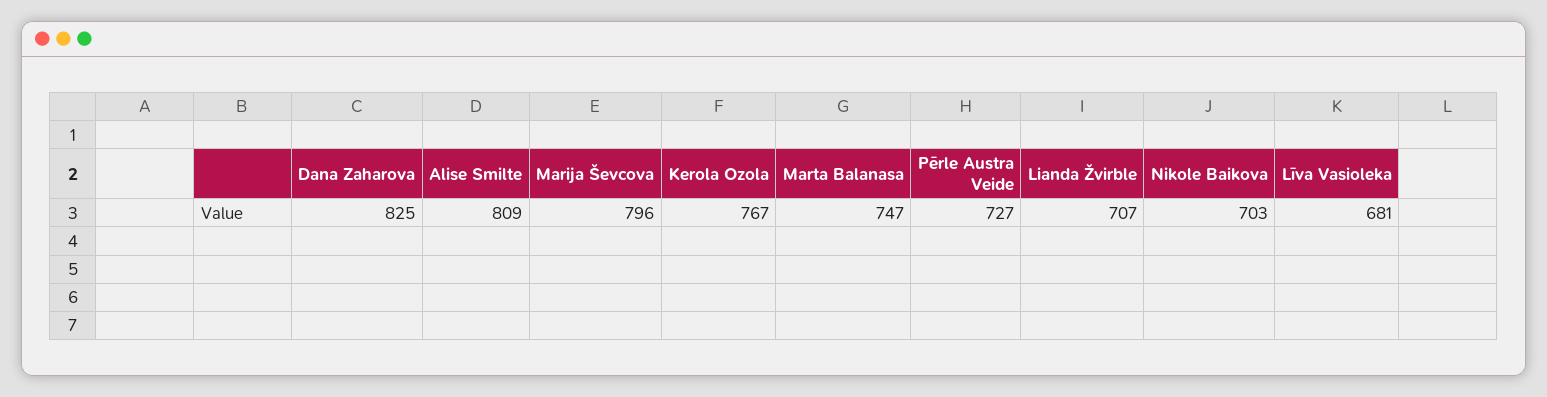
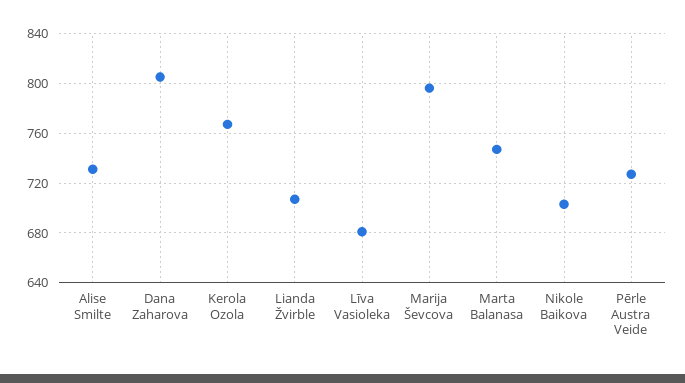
  {
-   "Dana Zaharova": 825,
+   "Dana Zaharova": 805,
-   "Alise Smilte": 809,
+   "Alise Smilte": 730,
    "Marija Ševcova": 796,
    "Kerola Ozola": 767,
    "Marta Balanasa": 747,
    "Pērle Austra Veide": 727,
    "Lianda Žvirble": 707,
    "Nikole Baikova": 703,
    "Līva Vasioleka": 681
  }

